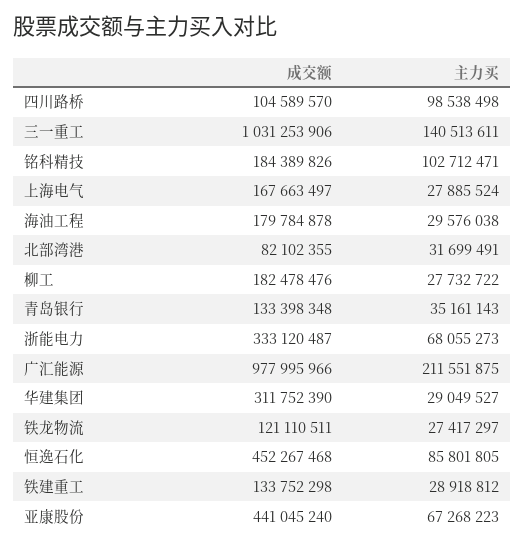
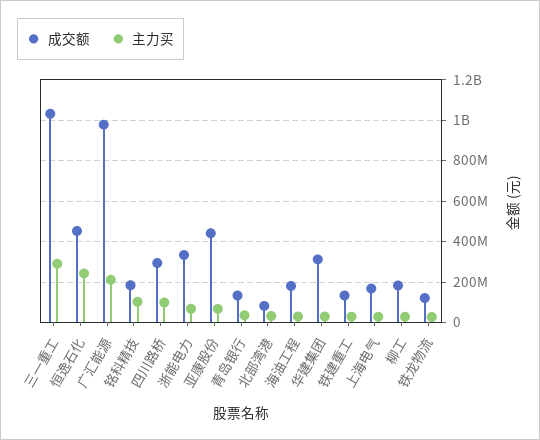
  {
    "成交额": {
-     "四川路桥": 104589570,
+     "四川路桥": 300000000,
      "三一重工": 1031253906,
      "铭科精技": 184389826,
      "上海电气": 167663497,
      "海油工程": 179784878,
      "北部湾港": 82102355,
      "柳工": 182478476,
      "青岛银行": 133398348,
      "浙能电力": 333120487,
      "广汇能源": 977995966,
      "华建集团": 311752390,
      "铁龙物流": 121110511,
      "恒逸石化": 452267468,
      "铁建重工": 133752298,
      "亚康股份": 441045240
    },
    "主力买": {
      "四川路桥": 98538498,
-     "三一重工": 140513611,
+     "三一重工": 300000000,
      "铭科精技": 102712471,
      "上海电气": 27885524,
      "海油工程": 29576038,
      "北部湾港": 31699491,
      "柳工": 27732722,
      "青岛银行": 35161143,
      "浙能电力": 68055273,
      "广汇能源": 211551875,
      "华建集团": 29049527,
      "铁龙物流": 27417297,
-     "恒逸石化": 85801805,
+     "恒逸石化": 250000000,
      "铁建重工": 28918812,
      "亚康股份": 67268223
    }
  }

